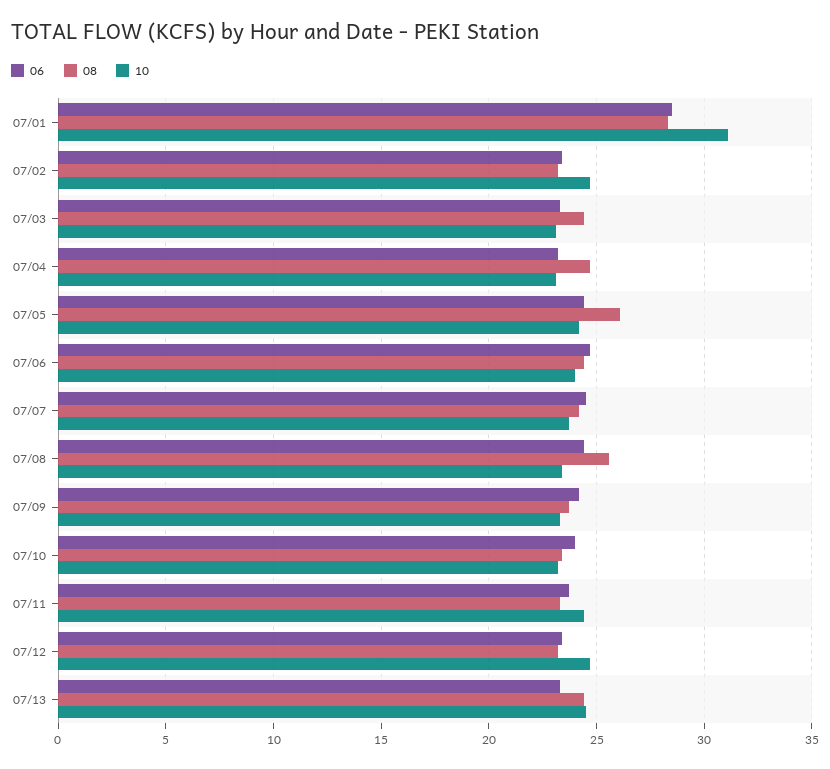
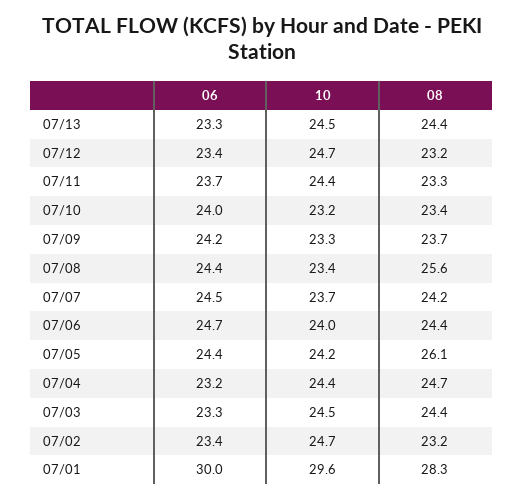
  {
    "06": {
-     "07/01": 28.5,
+     "07/01": 30,
      "07/02": 23.4,
      "07/03": 23.3,
      "07/04": 23.2,
      "07/05": 24.4,
      "07/06": 24.7,
      "07/07": 24.5,
      "07/08": 24.4,
      "07/09": 24.2,
      "07/10": 24,
      "07/11": 23.7,
      "07/12": 23.4,
      "07/13": 23.3
    },
    "08": {
      "07/01": 28.3,
      "07/02": 23.2,
      "07/03": 24.4,
      "07/04": 24.7,
      "07/05": 26.1,
      "07/06": 24.4,
      "07/07": 24.2,
      "07/08": 25.6,
      "07/09": 23.7,
      "07/10": 23.4,
      "07/11": 23.3,
      "07/12": 23.2,
      "07/13": 24.4
    },
    "10": {
-     "07/01": 31,
+     "07/01": 29.6,
      "07/02": 24.7,
-     "07/03": 23,
+     "07/03": 24.5,
-     "07/04": 23,
+     "07/04": 24.4,
      "07/05": 24.2,
      "07/06": 24,
      "07/07": 23.7,
      "07/08": 23.4,
      "07/09": 23.3,
      "07/10": 23.2,
      "07/11": 24.4,
      "07/12": 24.7,
      "07/13": 24.5
    }
  }

